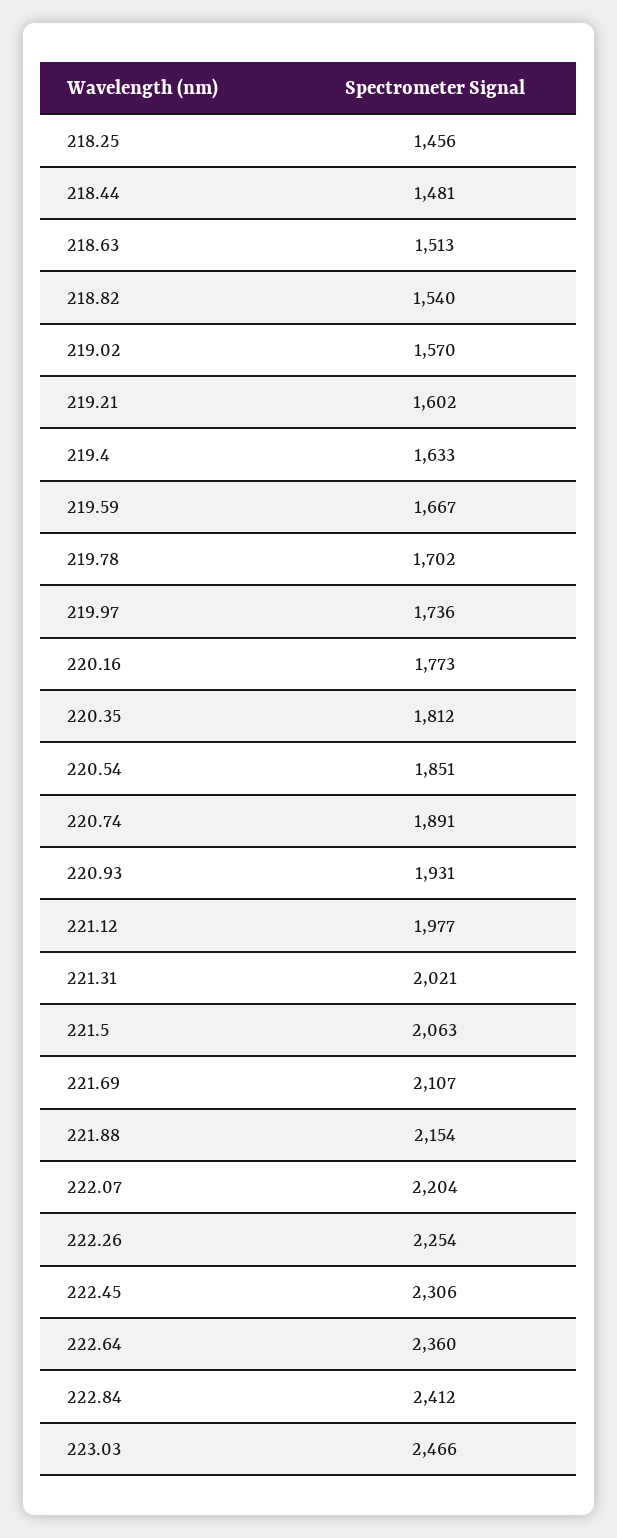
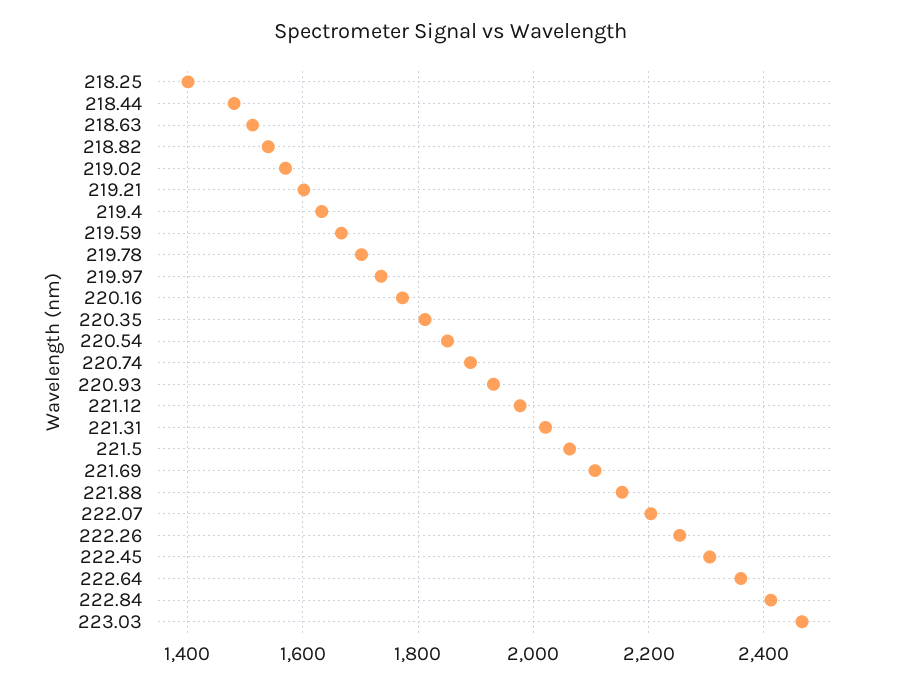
  {
-   "218.25": 1456,
+   "218.25": 1400,
    "218.44": 1481,
    "218.63": 1513,
    "218.82": 1540,
    "219.02": 1570,
    "219.21": 1602,
    "219.4": 1633,
    "219.59": 1667,
    "219.78": 1702,
    "219.97": 1736,
    "220.16": 1773,
    "220.35": 1812,
    "220.54": 1851,
    "220.74": 1891,
    "220.93": 1931,
    "221.12": 1977,
    "221.31": 2021,
    "221.5": 2063,
    "221.69": 2107,
    "221.88": 2154,
    "222.07": 2204,
    "222.26": 2254,
    "222.45": 2306,
    "222.64": 2360,
    "222.84": 2412,
    "223.03": 2466
  }

